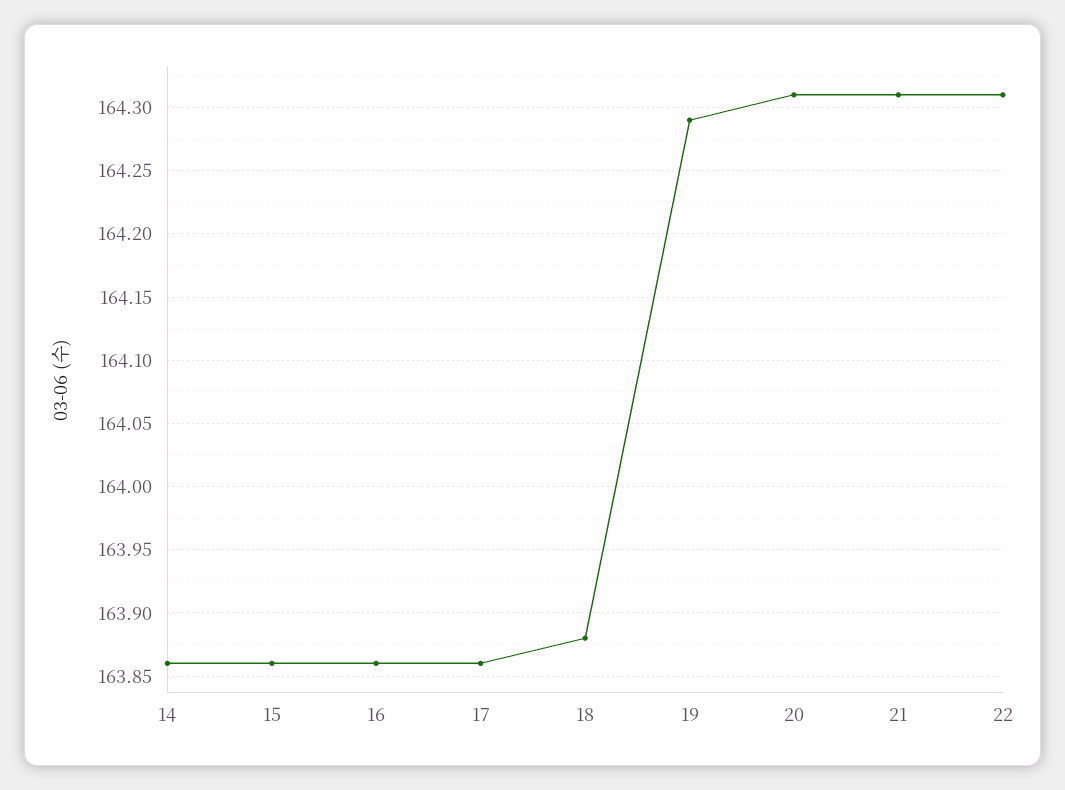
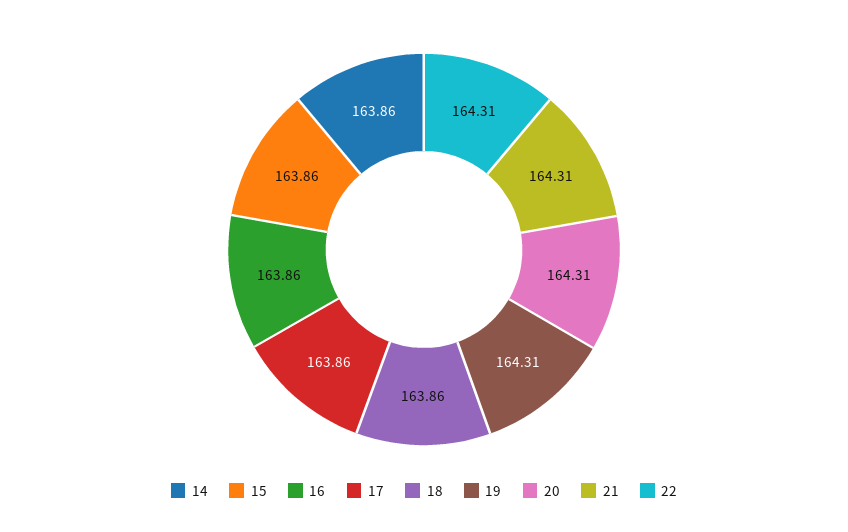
  {
    "14": 163.86,
    "15": 163.86,
    "16": 163.86,
    "17": 163.86,
-   "18": 163.88,
+   "18": 163.86,
-   "19": 164.29,
+   "19": 164.31,
    "20": 164.31,
    "21": 164.31,
    "22": 164.31
  }

